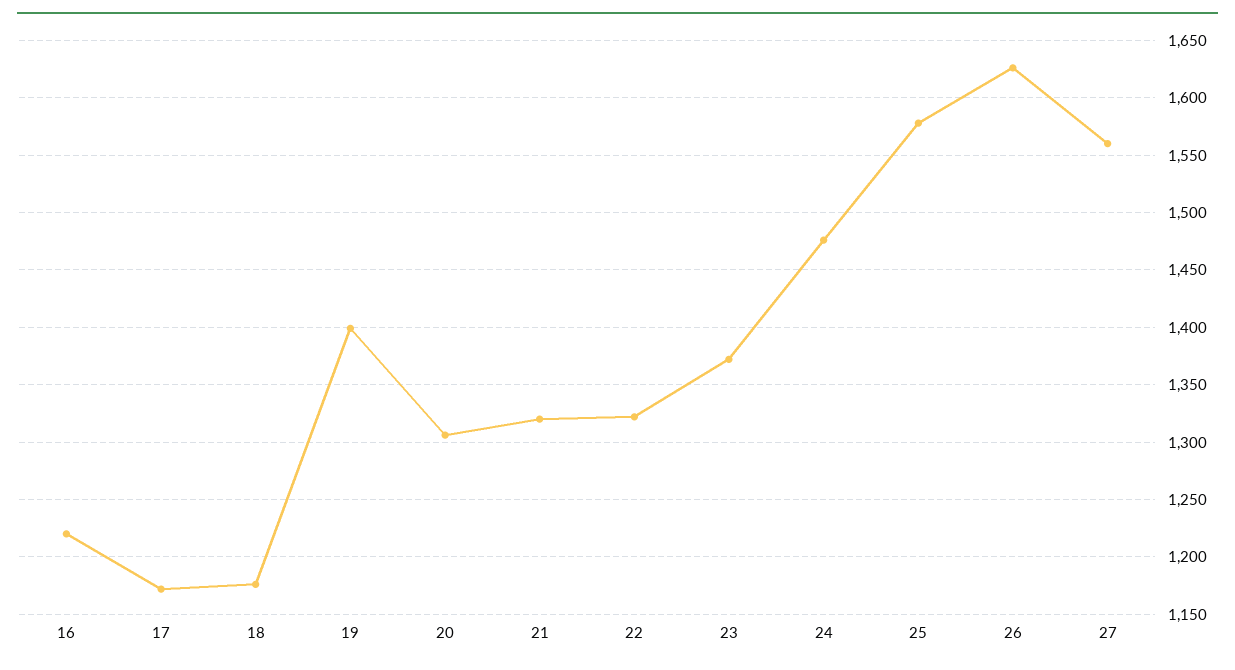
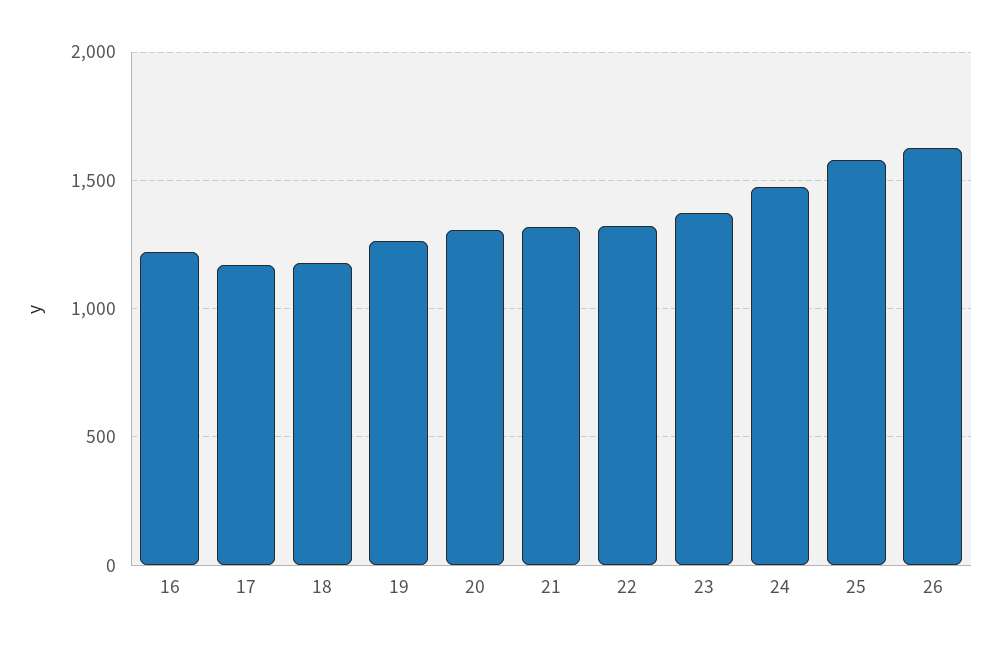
  {
    "16": 1220,
    "17": 1170,
    "18": 1180,
-   "19": 1400,
+   "19": 1250,
    "20": 1310,
    "21": 1320,
    "22": 1320,
    "23": 1370,
    "24": 1480,
    "25": 1580,
-   "26": 1630,
+   "26": 1630
-   "27": 1560
  }

